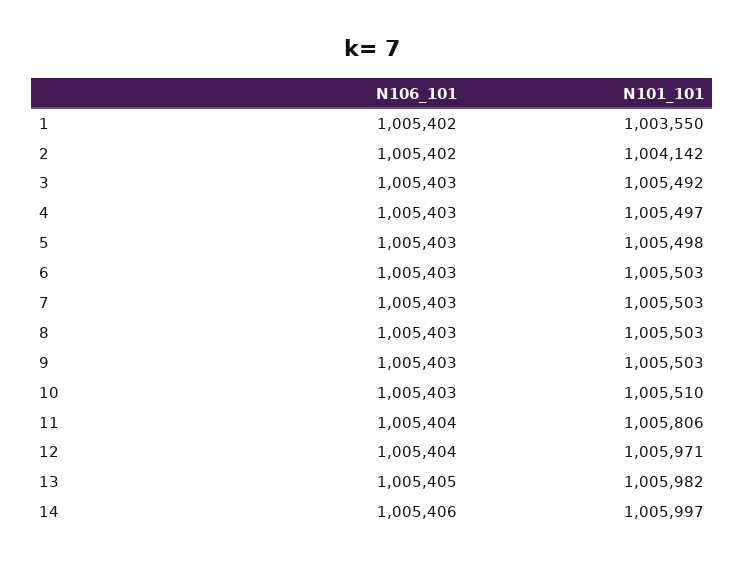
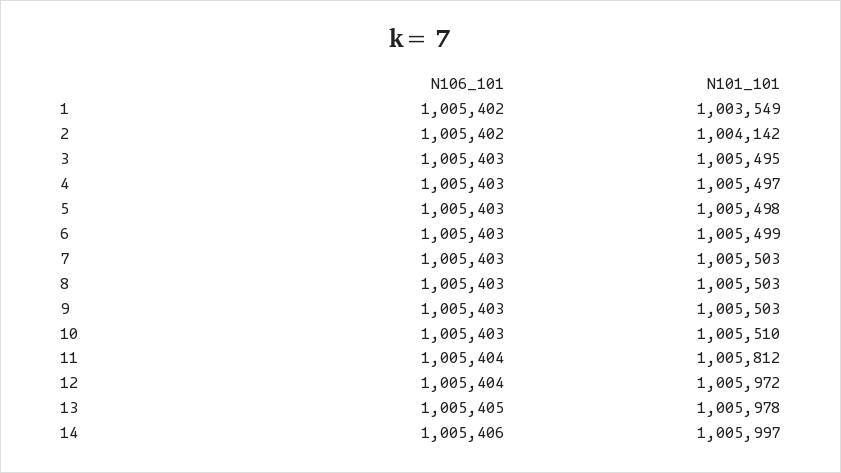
  {
    "N106_101": {
      "1": 1005402,
      "2": 1005402,
      "3": 1005403,
      "4": 1005403,
      "5": 1005403,
      "6": 1005403,
      "7": 1005403,
      "8": 1005403,
      "9": 1005403,
      "10": 1005403,
      "11": 1005404,
      "12": 1005404,
      "13": 1005405,
      "14": 1005406
    },
    "N101_101": {
-     "1": 1003550,
+     "1": 1003549,
      "2": 1004142,
-     "3": 1005492,
+     "3": 1005495,
      "4": 1005497,
      "5": 1005498,
-     "6": 1005503,
+     "6": 1005499,
      "7": 1005503,
      "8": 1005503,
      "9": 1005503,
      "10": 1005510,
-     "11": 1005806,
+     "11": 1005812,
-     "12": 1005971,
+     "12": 1005972,
-     "13": 1005982,
+     "13": 1005978,
      "14": 1005997
    }
  }

